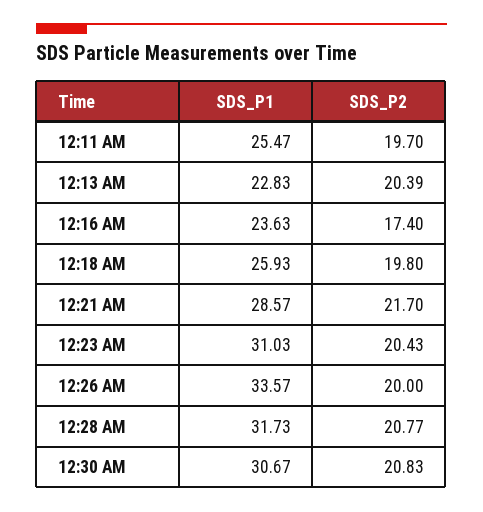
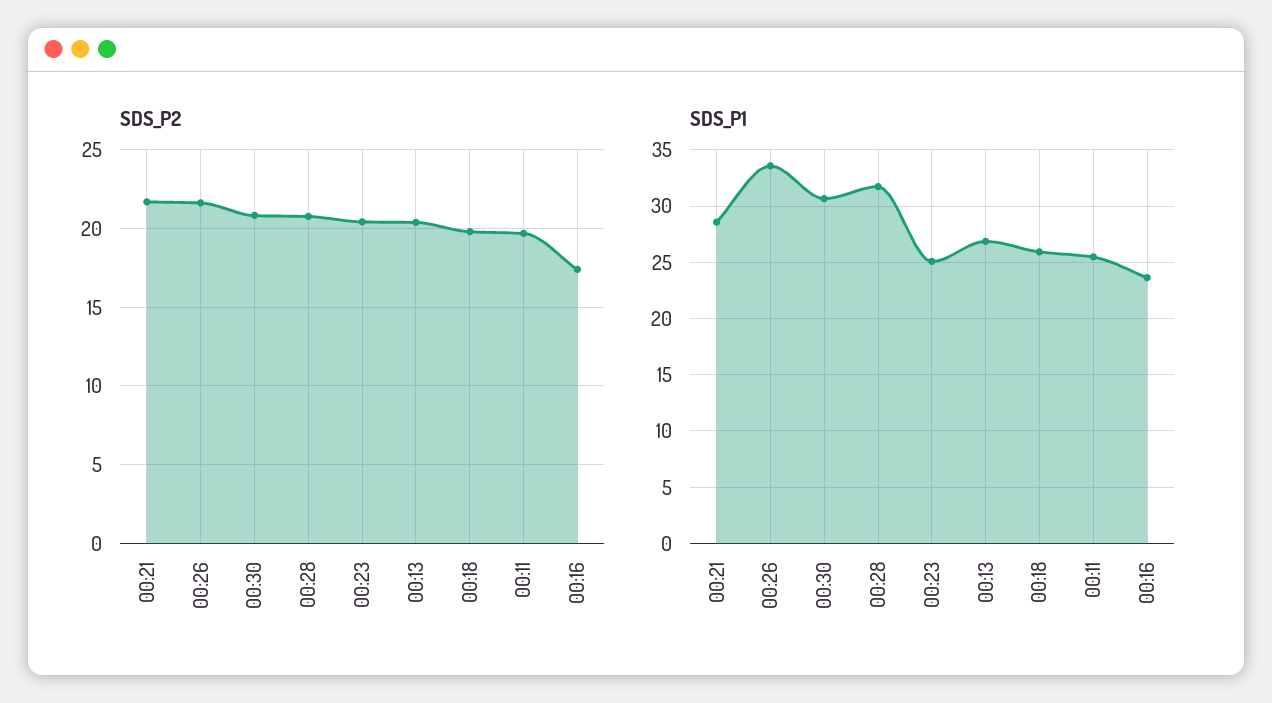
  {
    "SDS_P1": {
      "12:11 AM": 25.47,
-     "12:13 AM": 22.83,
+     "12:13 AM": 27,
      "12:16 AM": 23.63,
      "12:18 AM": 25.93,
      "12:21 AM": 28.57,
-     "12:23 AM": 31.03,
+     "12:23 AM": 25,
      "12:26 AM": 33.57,
      "12:28 AM": 31.73,
      "12:30 AM": 30.67
    },
    "SDS_P2": {
      "12:11 AM": 19.7,
      "12:13 AM": 20.39,
      "12:16 AM": 17.4,
      "12:18 AM": 19.8,
      "12:21 AM": 21.7,
      "12:23 AM": 20.43,
-     "12:26 AM": 20,
+     "12:26 AM": 21.5,
      "12:28 AM": 20.77,
      "12:30 AM": 20.83
    }
  }

